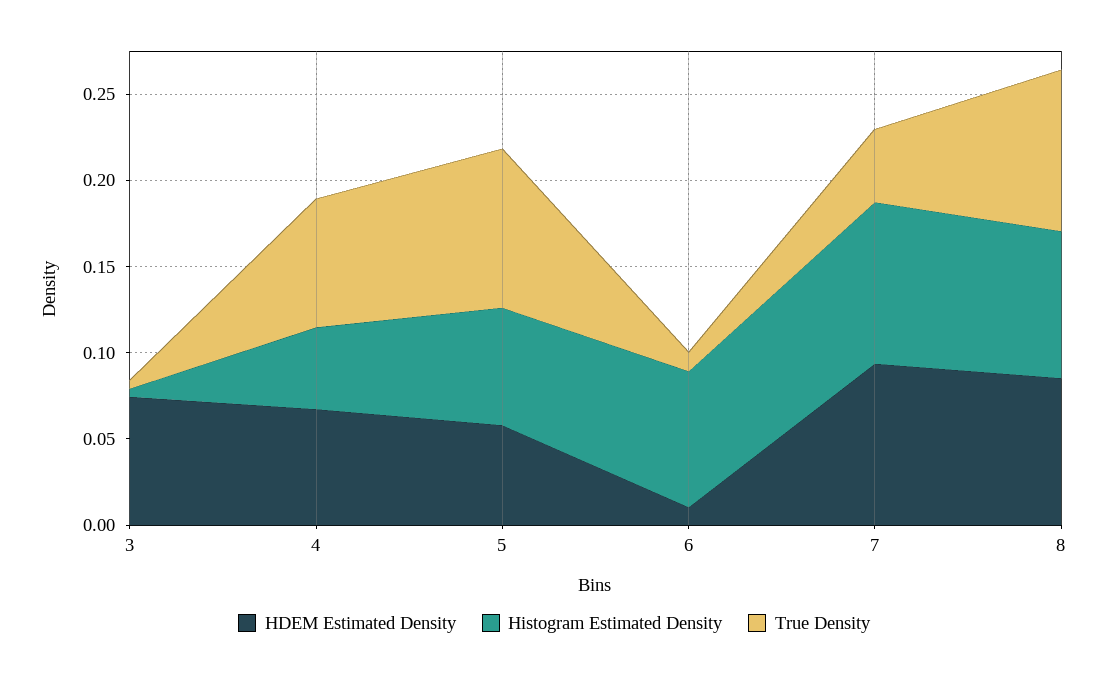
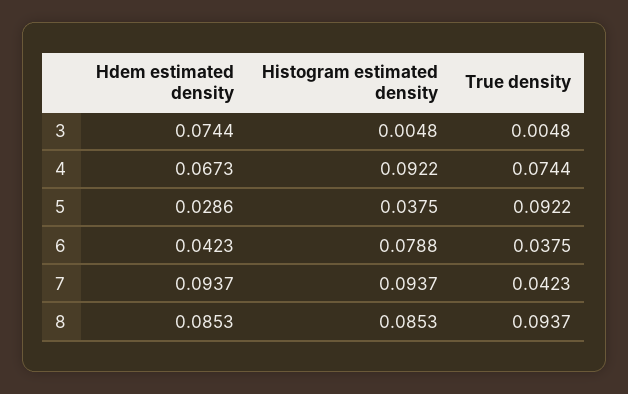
  {
    "HDEM Estimated Density": {
      "3": 0.0744,
      "4": 0.0673,
-     "5": 0.06,
+     "5": 0.0286,
-     "6": 0.01,
+     "6": 0.0423,
      "7": 0.0937,
      "8": 0.0853
    },
    "Histogram Estimated Density": {
      "3": 0.0048,
-     "4": 0.05,
+     "4": 0.0922,
-     "5": 0.07,
+     "5": 0.0375,
      "6": 0.0788,
      "7": 0.0937,
      "8": 0.0853
    },
    "True Density": {
      "3": 0.0048,
      "4": 0.0744,
      "5": 0.0922,
-     "6": 0.01,
+     "6": 0.0375,
      "7": 0.0423,
      "8": 0.0937
    }
  }

